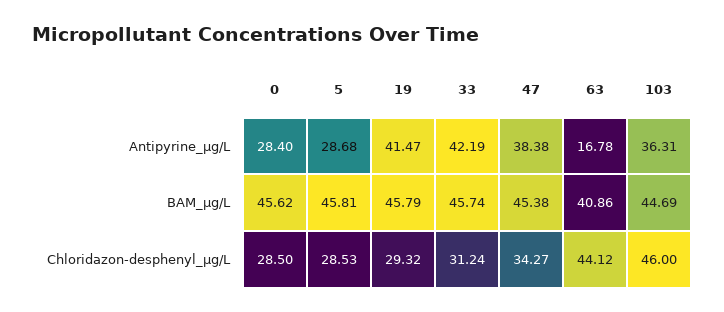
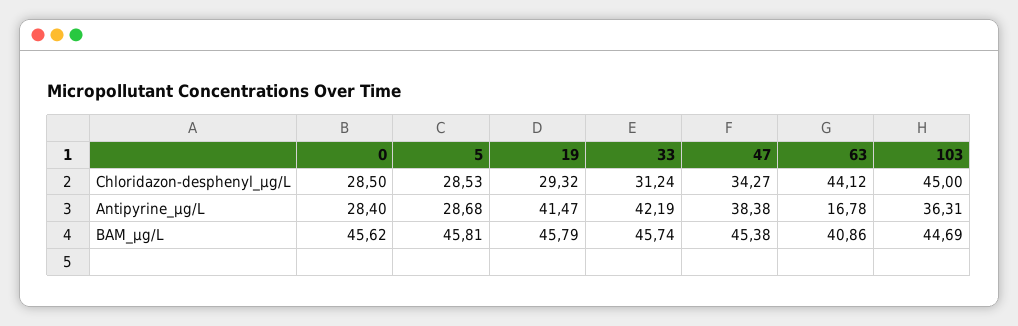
  {
    "0": {
      "Antipyrine_µg/L": 28.4,
      "BAM_µg/L": 45.62,
      "Chloridazon-desphenyl_µg/L": 28.5
    },
    "5": {
      "Antipyrine_µg/L": 28.68,
      "BAM_µg/L": 45.81,
      "Chloridazon-desphenyl_µg/L": 28.53
    },
    "19": {
      "Antipyrine_µg/L": 41.47,
      "BAM_µg/L": 45.79,
      "Chloridazon-desphenyl_µg/L": 29.32
    },
    "33": {
      "Antipyrine_µg/L": 42.19,
      "BAM_µg/L": 45.74,
      "Chloridazon-desphenyl_µg/L": 31.24
    },
    "47": {
      "Antipyrine_µg/L": 38.38,
      "BAM_µg/L": 45.38,
      "Chloridazon-desphenyl_µg/L": 34.27
    },
    "63": {
      "Antipyrine_µg/L": 16.78,
      "BAM_µg/L": 40.86,
      "Chloridazon-desphenyl_µg/L": 44.12
    },
    "103": {
      "Antipyrine_µg/L": 36.31,
      "BAM_µg/L": 44.69,
-     "Chloridazon-desphenyl_µg/L": 46
+     "Chloridazon-desphenyl_µg/L": 45
    }
  }

